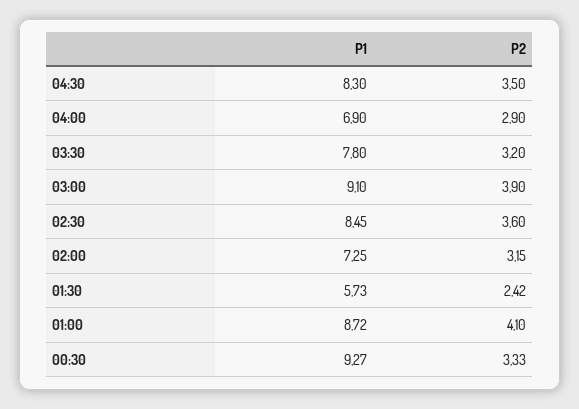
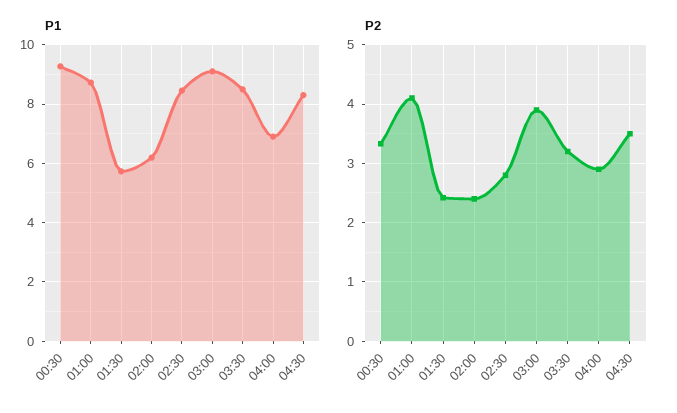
  {
    "P1": {
      "04:30": 8.3,
      "04:00": 6.9,
-     "03:30": 7.8,
+     "03:30": 8.5,
      "03:00": 9.1,
      "02:30": 8.45,
-     "02:00": 7.25,
+     "02:00": 6.25,
      "01:30": 5.73,
      "01:00": 8.72,
      "00:30": 9.27
    },
    "P2": {
      "04:30": 3.5,
      "04:00": 2.9,
      "03:30": 3.2,
      "03:00": 3.9,
-     "02:30": 3.6,
+     "02:30": 2.8,
-     "02:00": 3.15,
+     "02:00": 2.4,
      "01:30": 2.42,
      "01:00": 4.1,
      "00:30": 3.33
    }
  }

